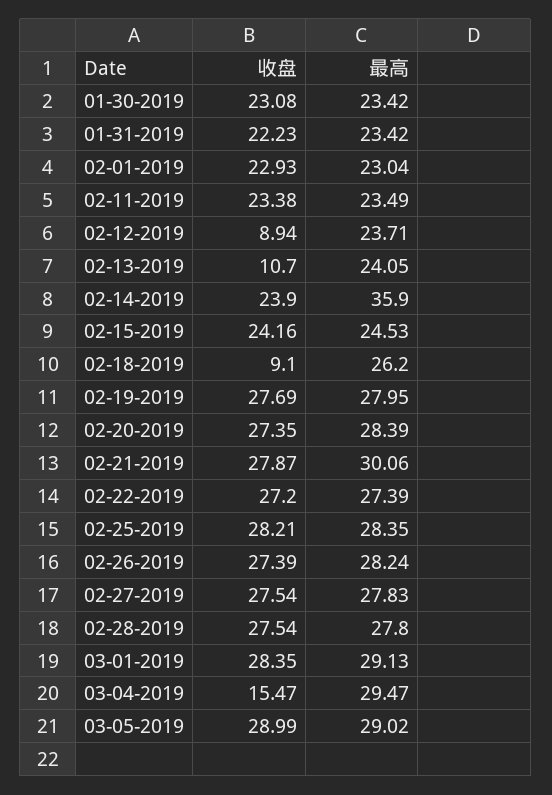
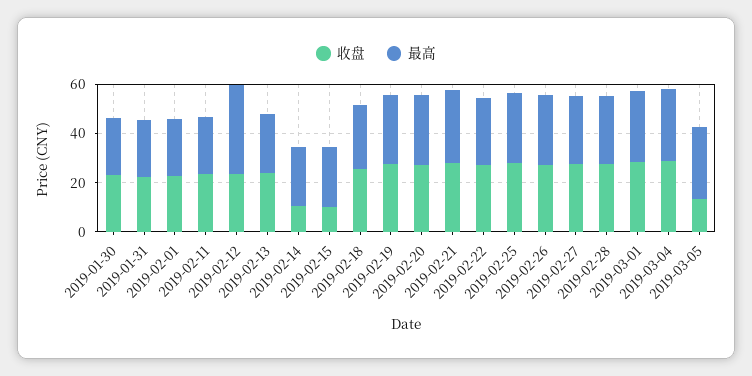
  {
    "收盘": {
      "01-30-2019": 23.08,
      "01-31-2019": 22.23,
      "02-01-2019": 22.93,
      "02-11-2019": 23.38,
-     "02-12-2019": 8.94,
+     "02-12-2019": 25,
-     "02-13-2019": 10.7,
+     "02-13-2019": 25,
-     "02-14-2019": 23.9,
+     "02-14-2019": 10,
-     "02-15-2019": 24.16,
+     "02-15-2019": 10,
-     "02-18-2019": 9.1,
+     "02-18-2019": 25,
      "02-19-2019": 27.69,
      "02-20-2019": 27.35,
      "02-21-2019": 27.87,
      "02-22-2019": 27.2,
      "02-25-2019": 28.21,
      "02-26-2019": 27.39,
      "02-27-2019": 27.54,
      "02-28-2019": 27.54,
      "03-01-2019": 28.35,
-     "03-04-2019": 15.47,
+     "03-04-2019": 30,
-     "03-05-2019": 28.99
+     "03-05-2019": 15
    },
    "最高": {
      "01-30-2019": 23.42,
      "01-31-2019": 23.42,
      "02-01-2019": 23.04,
      "02-11-2019": 23.49,
-     "02-12-2019": 23.71,
+     "02-12-2019": 35,
      "02-13-2019": 24.05,
-     "02-14-2019": 35.9,
+     "02-14-2019": 25,
      "02-15-2019": 24.53,
      "02-18-2019": 26.2,
      "02-19-2019": 27.95,
      "02-20-2019": 28.39,
      "02-21-2019": 30.06,
      "02-22-2019": 27.39,
      "02-25-2019": 28.35,
      "02-26-2019": 28.24,
      "02-27-2019": 27.83,
      "02-28-2019": 27.8,
      "03-01-2019": 29.13,
      "03-04-2019": 29.47,
      "03-05-2019": 29.02
    }
  }

